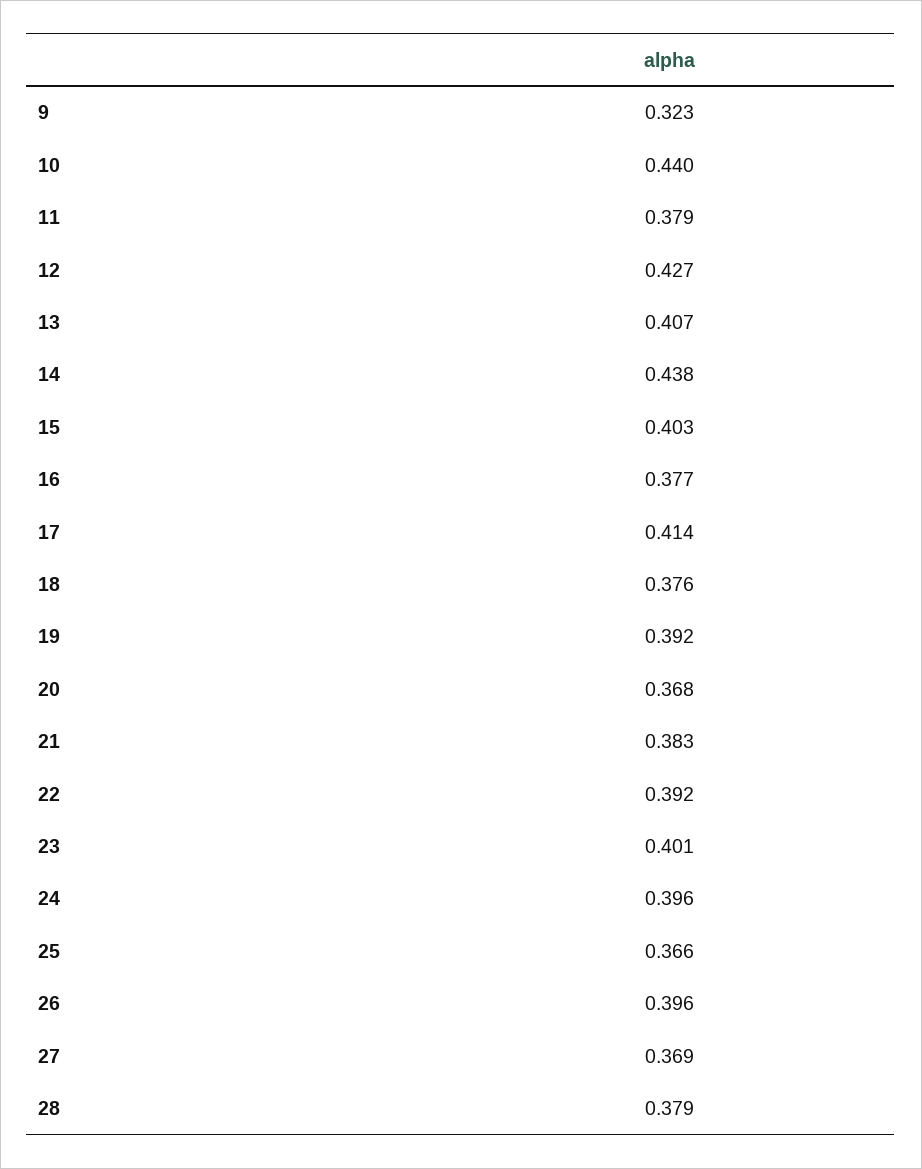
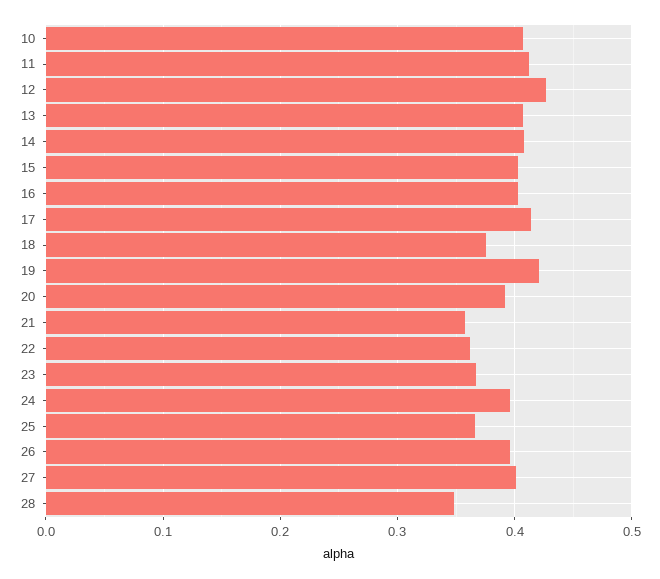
  {
-   "9": 0.323,
-   "10": 0.44,
+   "10": 0.41,
-   "11": 0.379,
+   "11": 0.41,
    "12": 0.427,
    "13": 0.407,
-   "14": 0.438,
+   "14": 0.41,
    "15": 0.403,
-   "16": 0.377,
+   "16": 0.4,
    "17": 0.414,
    "18": 0.376,
-   "19": 0.392,
+   "19": 0.42,
-   "20": 0.368,
+   "20": 0.39,
-   "21": 0.383,
+   "21": 0.36,
-   "22": 0.392,
+   "22": 0.36,
-   "23": 0.401,
+   "23": 0.37,
    "24": 0.396,
    "25": 0.366,
    "26": 0.396,
-   "27": 0.369,
+   "27": 0.4,
-   "28": 0.379
+   "28": 0.35
  }

